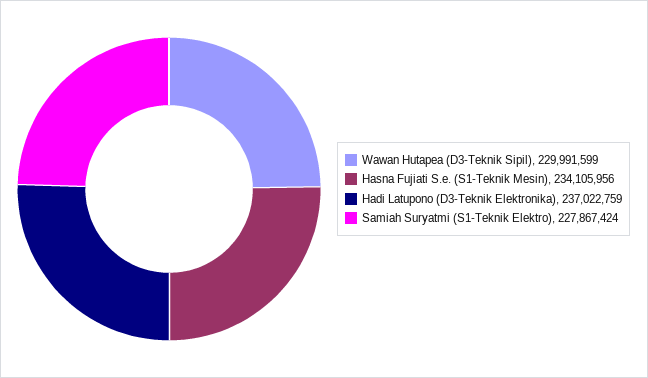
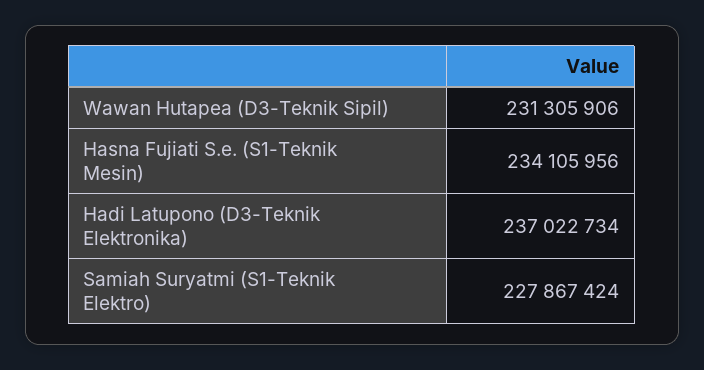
  {
-   "Wawan Hutapea (D3-Teknik Sipil)": 229991599,
+   "Wawan Hutapea (D3-Teknik Sipil)": 231305906,
    "Hasna Fujiati S.e. (S1-Teknik Mesin)": 234105956,
-   "Hadi Latupono (D3-Teknik Elektronika)": 237022759,
+   "Hadi Latupono (D3-Teknik Elektronika)": 237022734,
    "Samiah Suryatmi (S1-Teknik Elektro)": 227867424
  }

